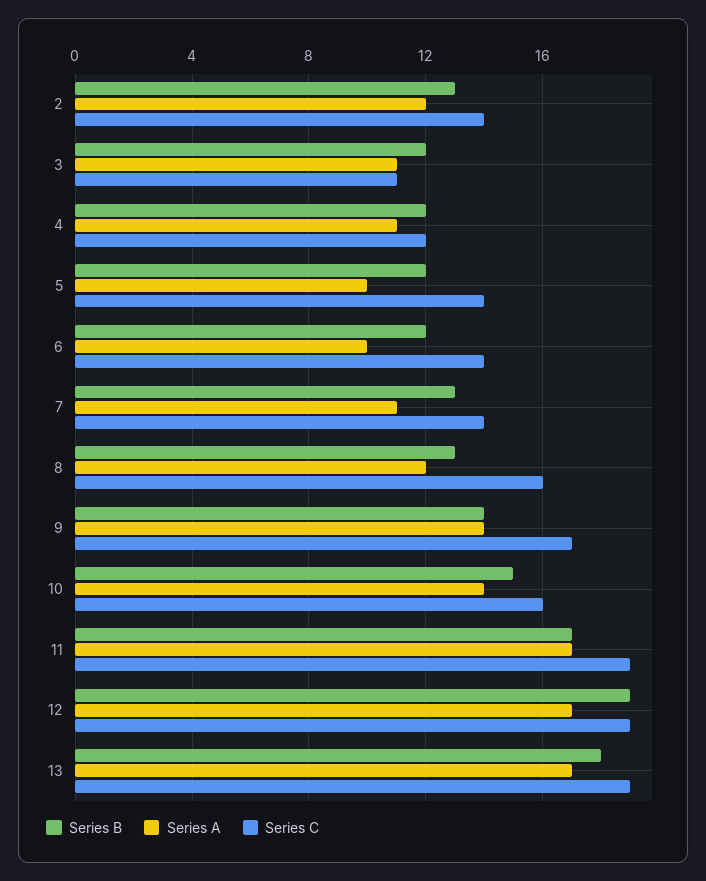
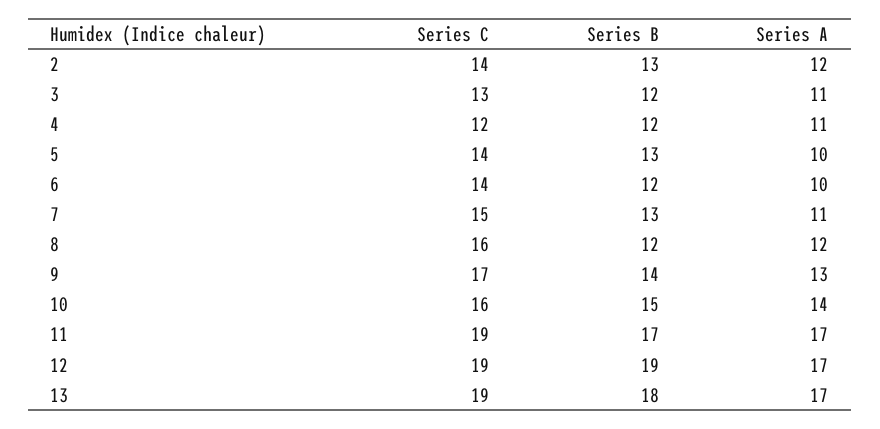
  {
    "Series B": {
      "2": 13,
      "3": 12,
      "4": 12,
-     "5": 12,
+     "5": 13,
      "6": 12,
      "7": 13,
-     "8": 13,
+     "8": 12,
      "9": 14,
      "10": 15,
      "11": 17,
      "12": 19,
      "13": 18
    },
    "Series A": {
      "2": 12,
      "3": 11,
      "4": 11,
      "5": 10,
      "6": 10,
      "7": 11,
      "8": 12,
-     "9": 14,
+     "9": 13,
      "10": 14,
      "11": 17,
      "12": 17,
      "13": 17
    },
    "Series C": {
      "2": 14,
-     "3": 11,
+     "3": 13,
      "4": 12,
      "5": 14,
      "6": 14,
-     "7": 14,
+     "7": 15,
      "8": 16,
      "9": 17,
      "10": 16,
      "11": 19,
      "12": 19,
      "13": 19
    }
  }

